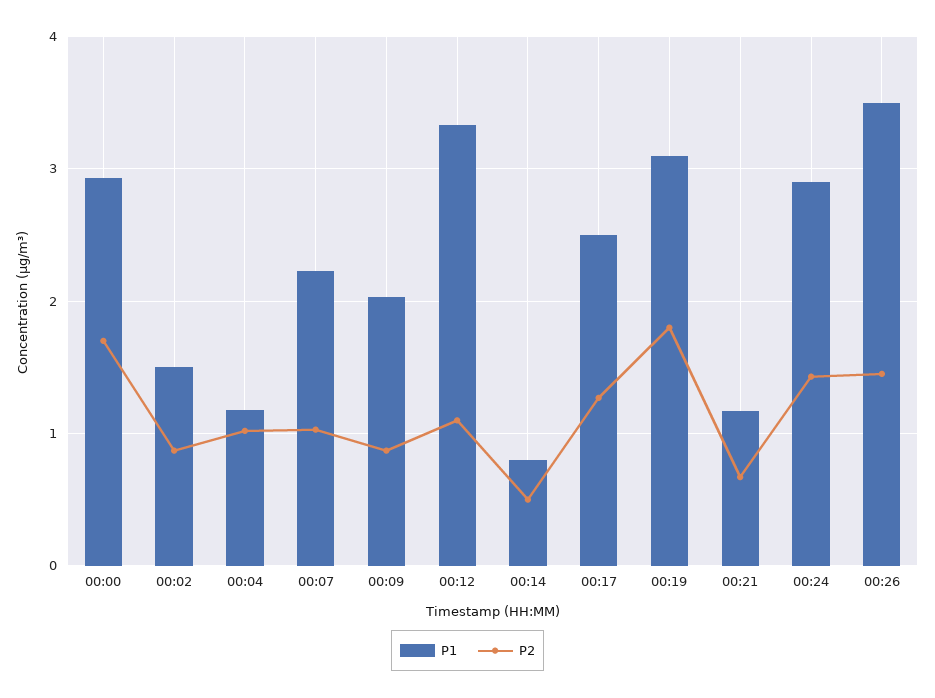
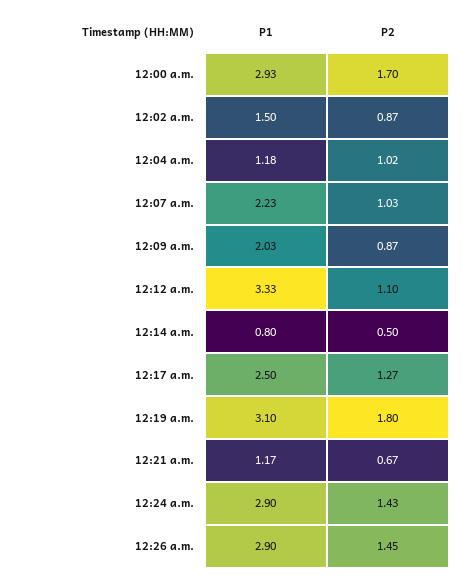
  {
    "P1": {
      "00:00": 2.93,
      "00:02": 1.5,
      "00:04": 1.18,
      "00:07": 2.23,
      "00:09": 2.03,
      "00:12": 3.33,
      "00:14": 0.8,
      "00:17": 2.5,
      "00:19": 3.1,
      "00:21": 1.17,
      "00:24": 2.9,
-     "00:26": 3.5
+     "00:26": 2.9
    },
    "P2": {
      "00:00": 1.7,
      "00:02": 0.87,
      "00:04": 1.02,
      "00:07": 1.03,
      "00:09": 0.87,
      "00:12": 1.1,
      "00:14": 0.5,
      "00:17": 1.27,
      "00:19": 1.8,
      "00:21": 0.67,
      "00:24": 1.43,
      "00:26": 1.45
    }
  }

